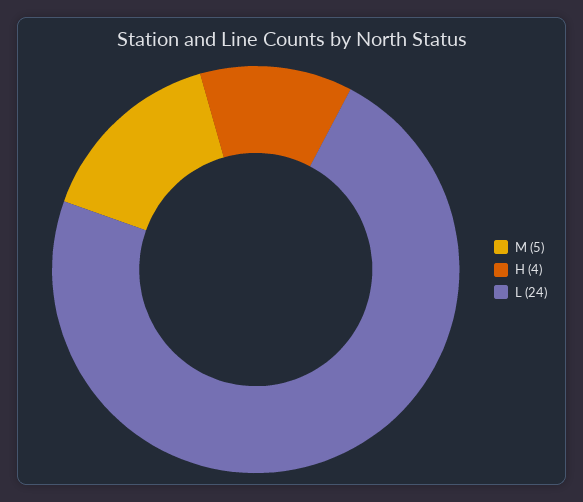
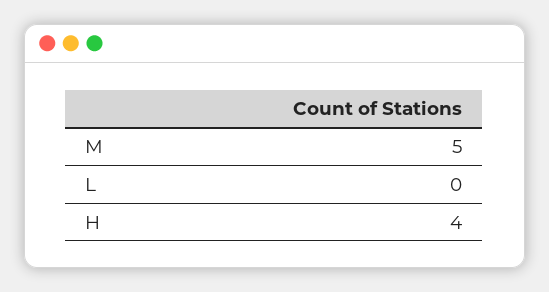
  {
    "M": 5,
    "H": 4,
-   "L": 24
+   "L": 0
  }

